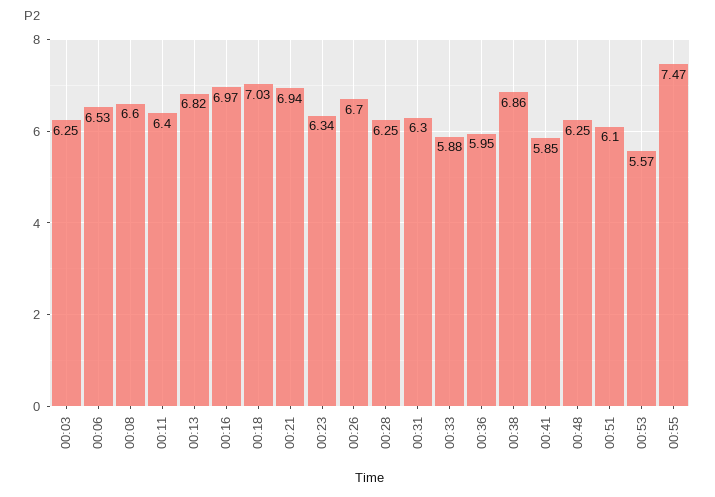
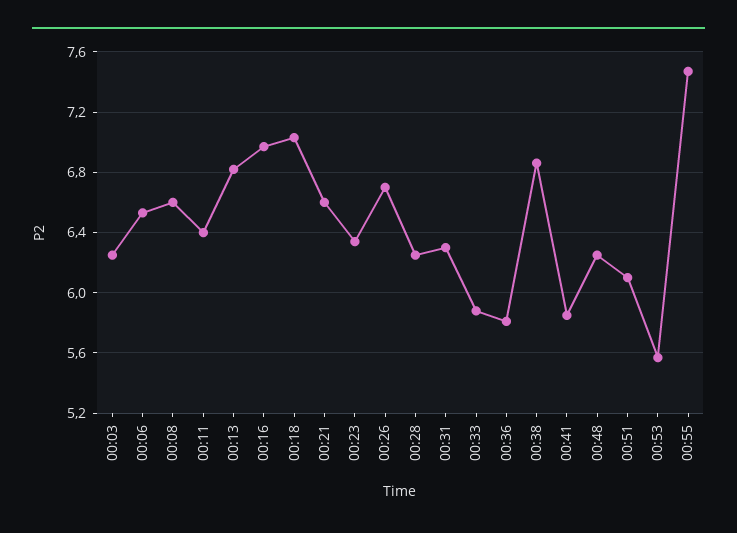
  {
    "00:03": 6.25,
    "00:06": 6.53,
    "00:08": 6.6,
    "00:11": 6.4,
    "00:13": 6.82,
    "00:16": 6.97,
    "00:18": 7.03,
-   "00:21": 6.94,
+   "00:21": 6.6,
    "00:23": 6.34,
    "00:26": 6.7,
    "00:28": 6.25,
    "00:31": 6.3,
    "00:33": 5.88,
-   "00:36": 5.95,
+   "00:36": 5.8,
    "00:38": 6.86,
    "00:41": 5.85,
    "00:48": 6.25,
    "00:51": 6.1,
    "00:53": 5.57,
    "00:55": 7.47
  }

